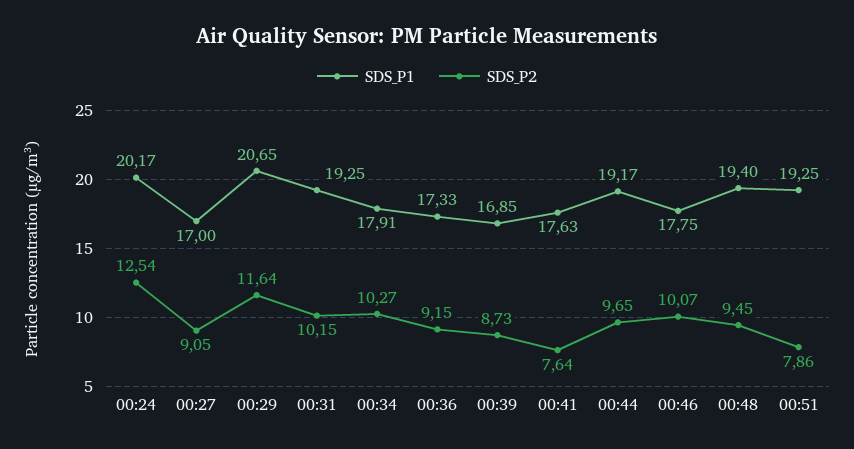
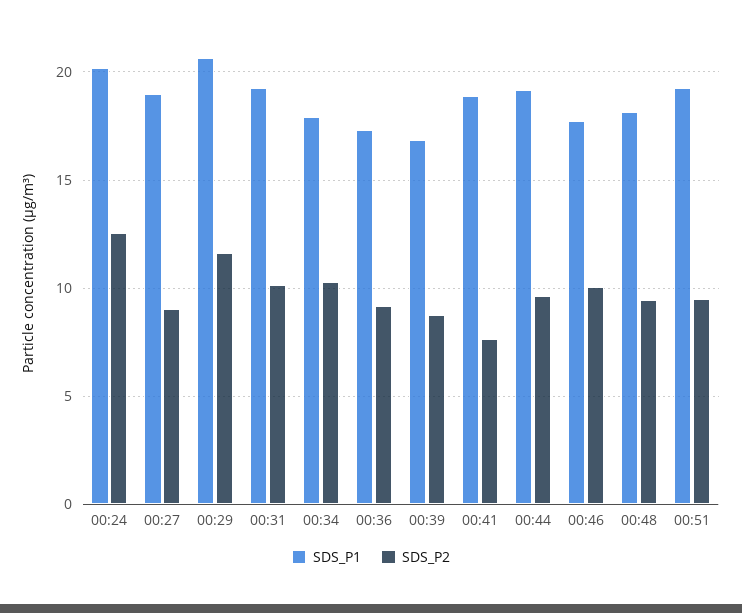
  {
    "SDS_P1": {
      "00:24": 20.17,
-     "00:27": 17,
+     "00:27": 19,
      "00:29": 20.65,
      "00:31": 19.25,
      "00:34": 17.91,
      "00:36": 17.33,
      "00:39": 16.85,
-     "00:41": 17.63,
+     "00:41": 19,
      "00:44": 19.17,
      "00:46": 17.75,
-     "00:48": 19.4,
+     "00:48": 18,
      "00:51": 19.25
    },
    "SDS_P2": {
      "00:24": 12.54,
      "00:27": 9.05,
      "00:29": 11.64,
      "00:31": 10.15,
      "00:34": 10.27,
      "00:36": 9.15,
      "00:39": 8.73,
      "00:41": 7.64,
      "00:44": 9.65,
      "00:46": 10.07,
      "00:48": 9.45,
-     "00:51": 7.86
+     "00:51": 9.5
    }
  }

